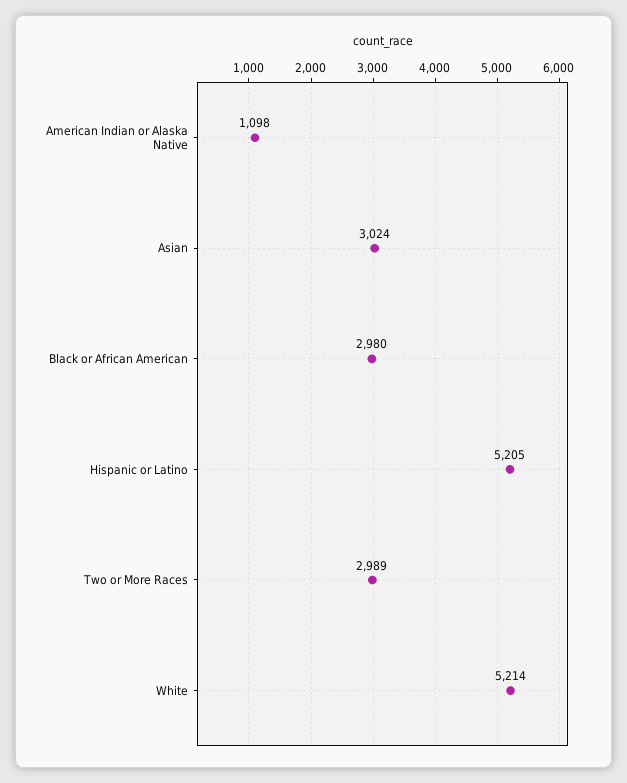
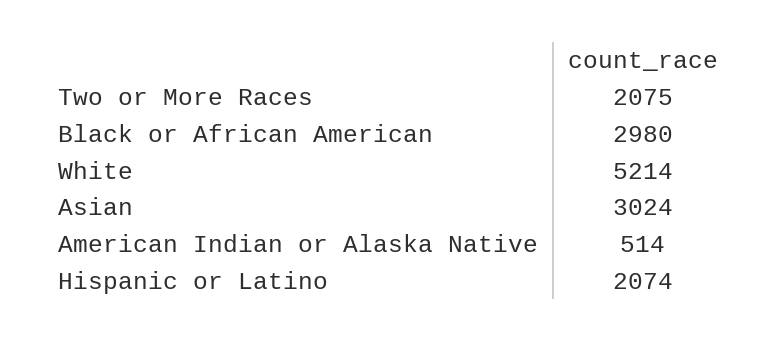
  {
-   "American Indian or Alaska Native": 1098,
+   "American Indian or Alaska Native": 514,
    "Asian": 3024,
    "Black or African American": 2980,
-   "Hispanic or Latino": 5205,
+   "Hispanic or Latino": 2074,
-   "Two or More Races": 2989,
+   "Two or More Races": 2075,
    "White": 5214
  }

